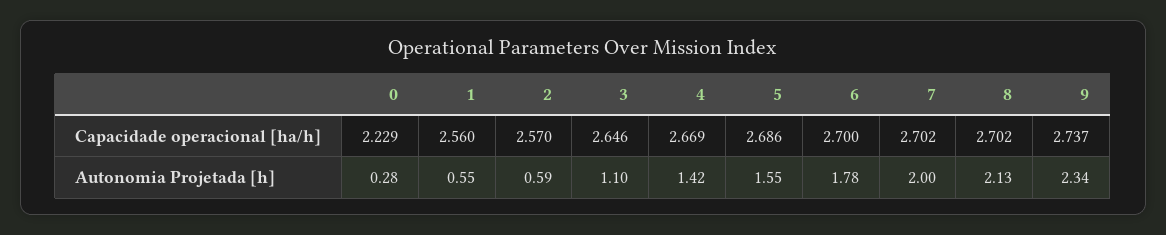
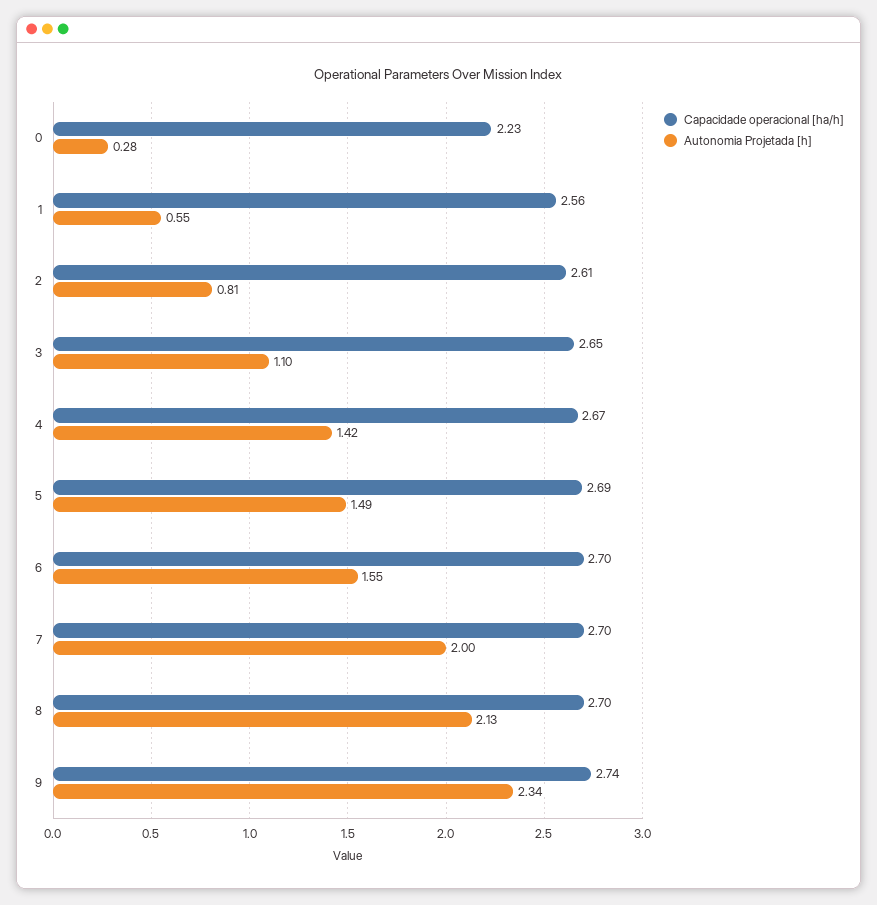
  {
    "Capacidade operacional [ha/h]": {
      "0": 2.229,
      "1": 2.56,
-     "2": 2.57,
+     "2": 2.61,
      "3": 2.646,
      "4": 2.669,
      "5": 2.686,
      "6": 2.7,
      "7": 2.702,
      "8": 2.702,
      "9": 2.737
    },
    "Autonomia Projetada [h]": {
      "0": 0.28,
      "1": 0.55,
-     "2": 0.59,
+     "2": 0.81,
      "3": 1.1,
      "4": 1.42,
-     "5": 1.55,
+     "5": 1.49,
-     "6": 1.78,
+     "6": 1.55,
      "7": 2,
      "8": 2.13,
      "9": 2.34
    }
  }

